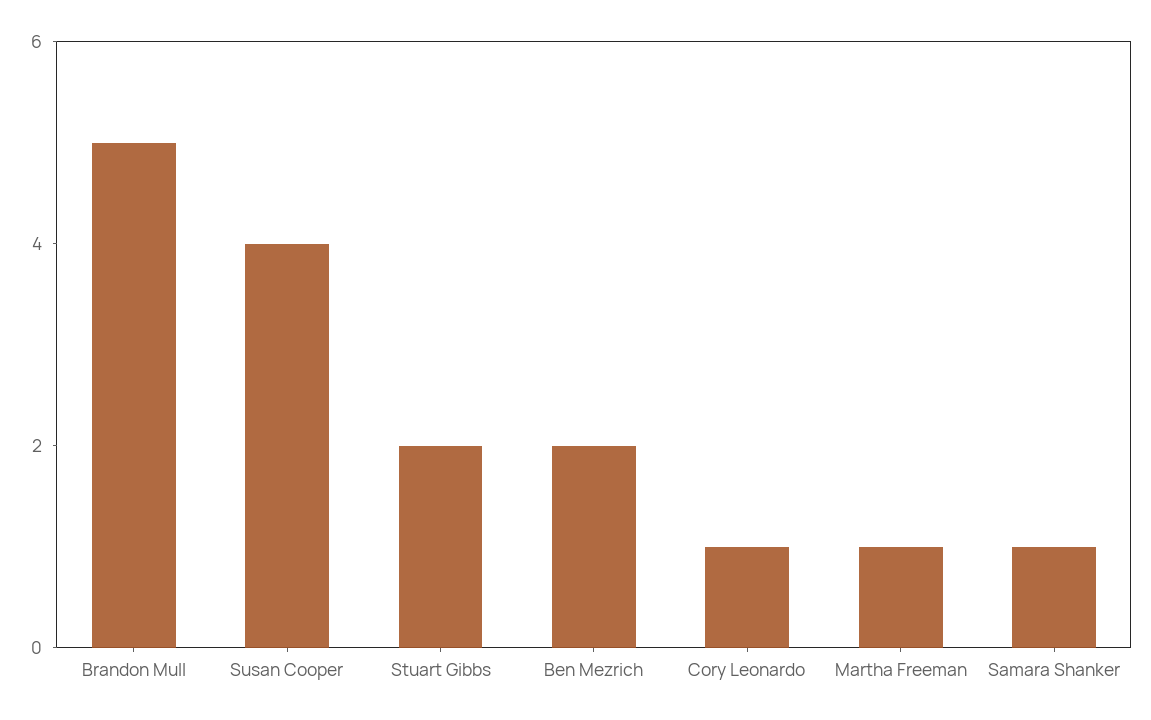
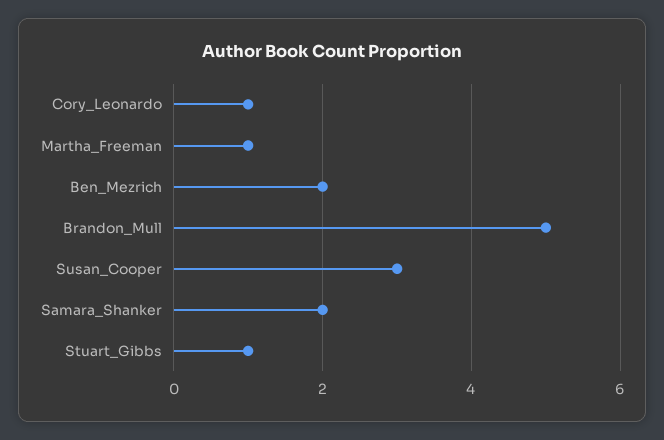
  {
    "Brandon Mull": 5,
-   "Susan Cooper": 4,
+   "Susan Cooper": 3,
-   "Stuart Gibbs": 2,
+   "Stuart Gibbs": 1,
    "Ben Mezrich": 2,
    "Cory Leonardo": 1,
    "Martha Freeman": 1,
-   "Samara Shanker": 1
+   "Samara Shanker": 2
  }

